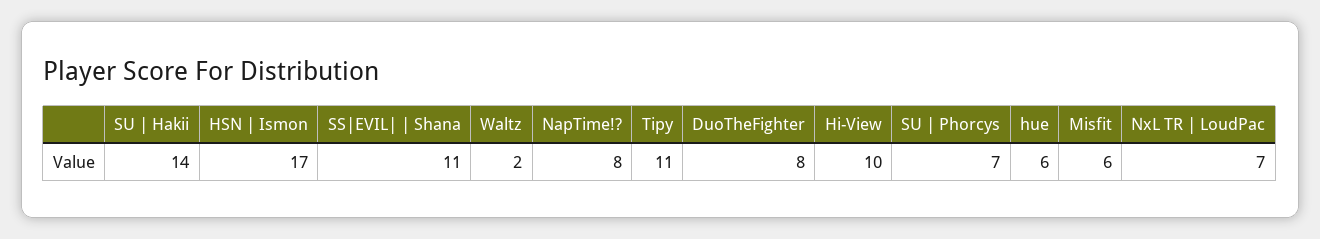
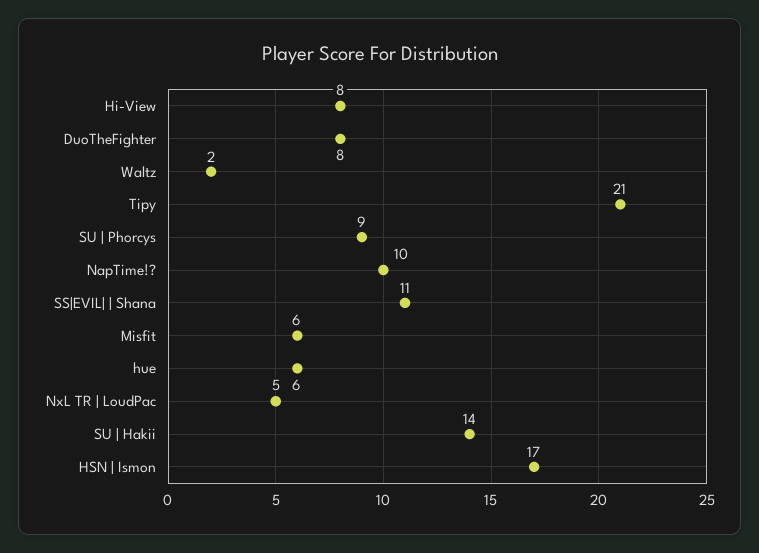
  {
    "SU | Hakii": 14,
    "HSN | Ismon": 17,
    "SS|EVIL| | Shana": 11,
    "Waltz": 2,
-   "NapTime!?": 8,
+   "NapTime!?": 10,
-   "Tipy": 11,
+   "Tipy": 21,
    "DuoTheFighter": 8,
-   "Hi-View": 10,
+   "Hi-View": 8,
-   "SU | Phorcys": 7,
+   "SU | Phorcys": 9,
    "hue": 6,
    "Misfit": 6,
-   "NxL TR | LoudPac": 7
+   "NxL TR | LoudPac": 5
  }

